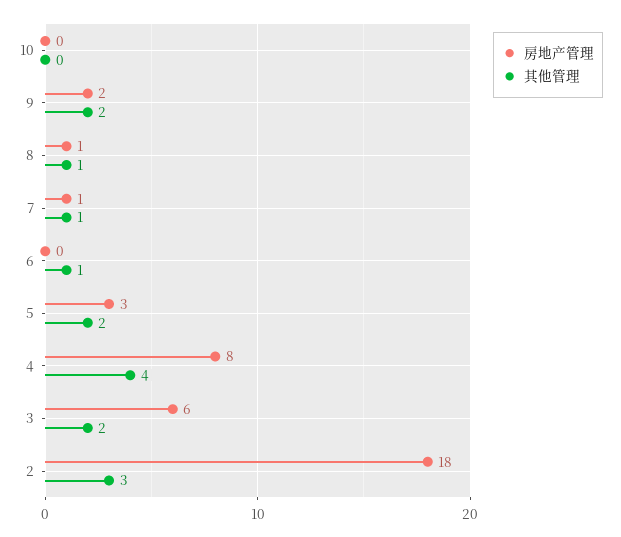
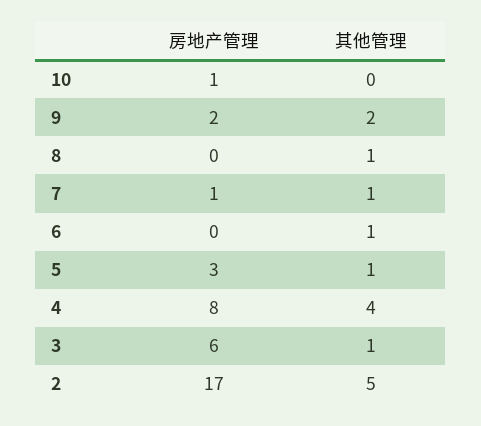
  {
    "房地产管理": {
-     "10": 0,
+     "10": 1,
      "9": 2,
-     "8": 1,
+     "8": 0,
      "7": 1,
      "6": 0,
      "5": 3,
      "4": 8,
      "3": 6,
-     "2": 18
+     "2": 17
    },
    "其他管理": {
      "10": 0,
      "9": 2,
      "8": 1,
      "7": 1,
      "6": 1,
-     "5": 2,
+     "5": 1,
      "4": 4,
-     "3": 2,
+     "3": 1,
-     "2": 3
+     "2": 5
    }
  }

